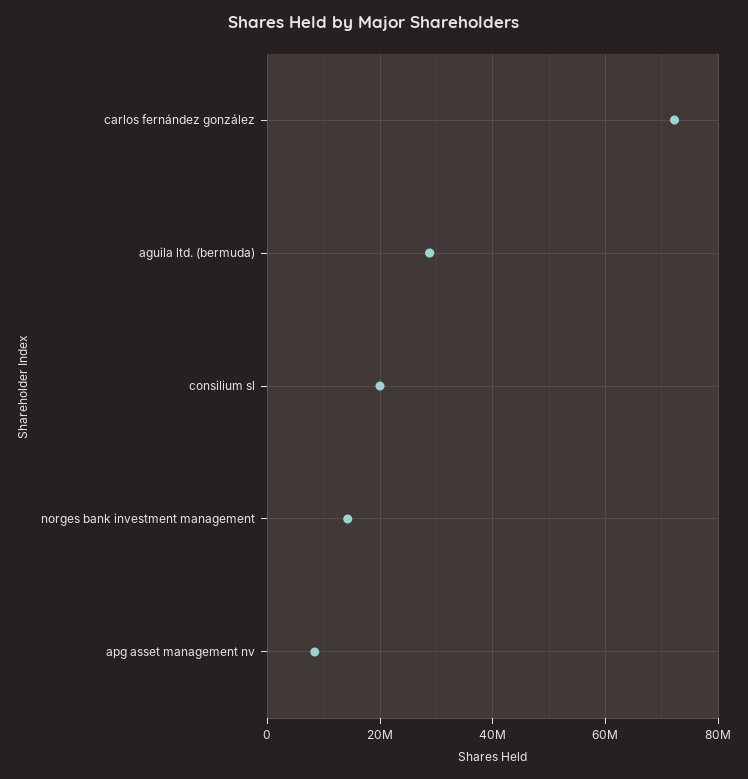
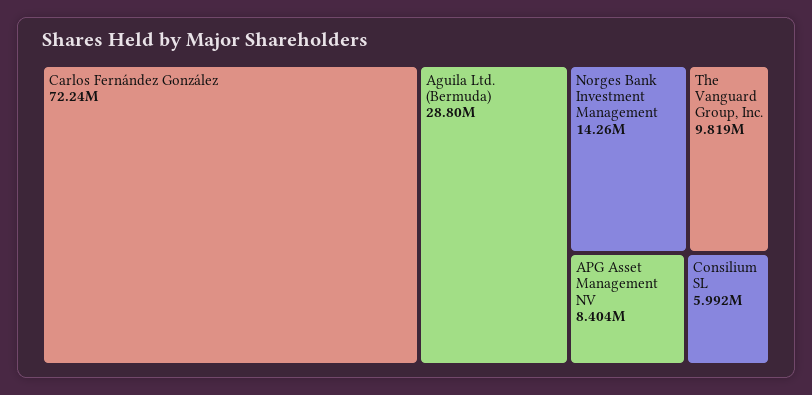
  {
    "carlos fernández gonzález": 72240000,
    "aguila ltd. (bermuda)": 28800000,
-   "consilium sl": 20000000,
+   "consilium sl": 5992000,
    "norges bank investment management": 14260000,
-   "apg asset management nv": 8404000
+   "apg asset management nv": 8404000,
+   "The Vanguard Group, Inc.": 9819000
  }

